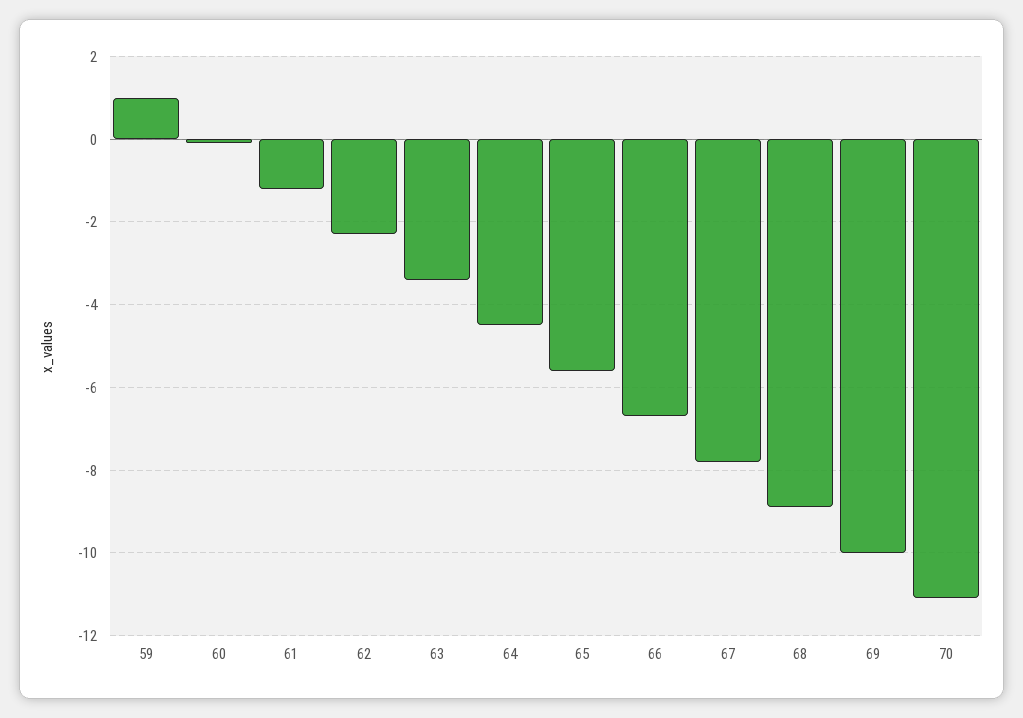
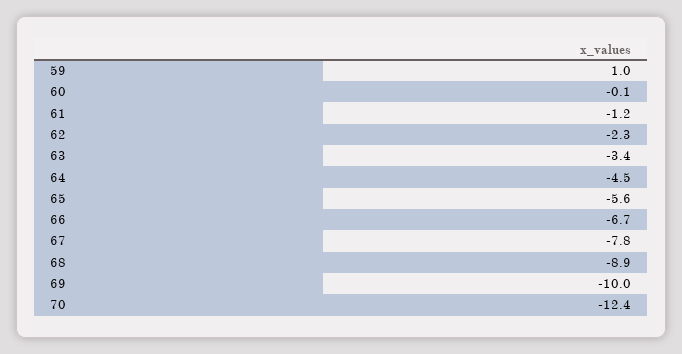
  {
    "59": 1,
    "60": -0.1,
    "61": -1.2,
    "62": -2.3,
    "63": -3.4,
    "64": -4.5,
    "65": -5.6,
    "66": -6.7,
    "67": -7.8,
    "68": -8.9,
    "69": -10,
-   "70": -11
+   "70": -12.4
  }

